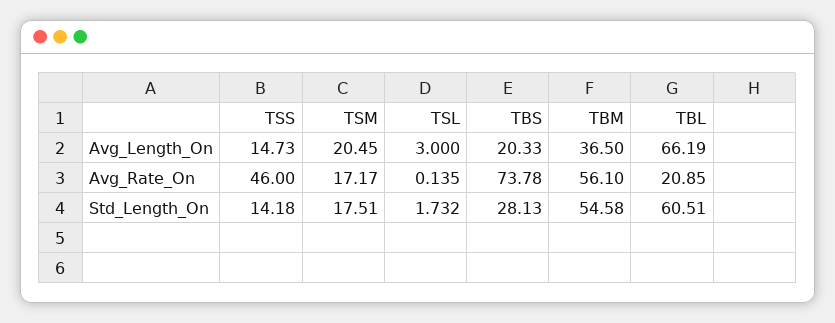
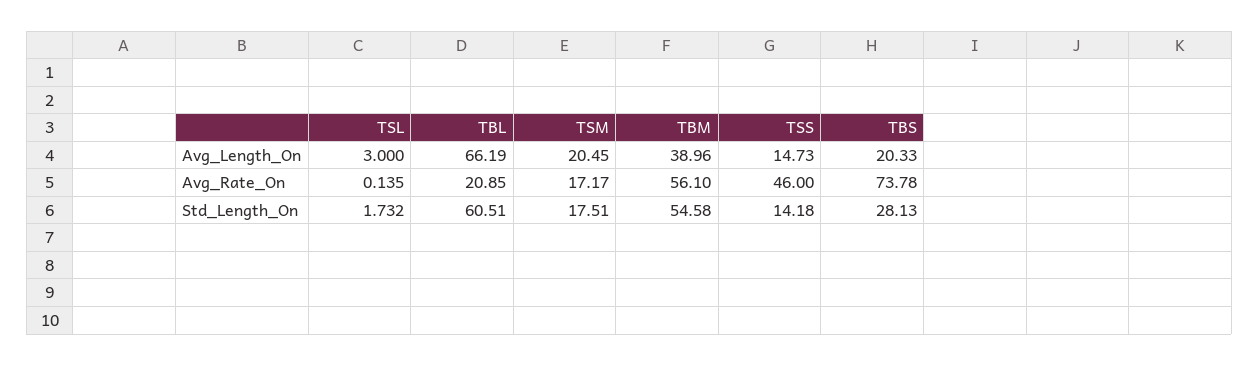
  {
    "TSS": {
      "Avg_Length_On": 14.73,
      "Avg_Rate_On": 46,
      "Std_Length_On": 14.18
    },
    "TSM": {
      "Avg_Length_On": 20.45,
      "Avg_Rate_On": 17.17,
      "Std_Length_On": 17.51
    },
    "TSL": {
      "Avg_Length_On": 3,
      "Avg_Rate_On": 0.135,
      "Std_Length_On": 1.732
    },
    "TBS": {
      "Avg_Length_On": 20.33,
      "Avg_Rate_On": 73.78,
      "Std_Length_On": 28.13
    },
    "TBM": {
-     "Avg_Length_On": 36.5,
+     "Avg_Length_On": 38.96,
      "Avg_Rate_On": 56.1,
      "Std_Length_On": 54.58
    },
    "TBL": {
      "Avg_Length_On": 66.19,
      "Avg_Rate_On": 20.85,
      "Std_Length_On": 60.51
    }
  }

